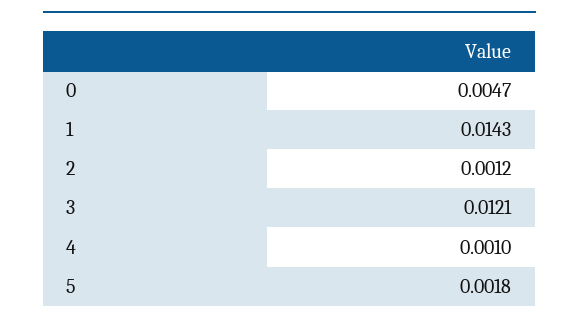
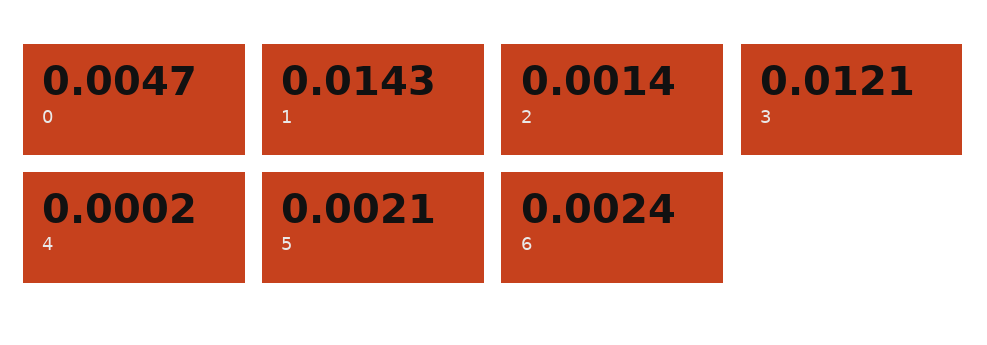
  {
    "0": 0.0047,
    "1": 0.0143,
-   "2": 0.0012,
+   "2": 0.0014,
    "3": 0.0121,
-   "4": 0.001,
+   "4": 0.0002,
-   "5": 0.0018
+   "5": 0.0021,
+   "6": 0.0024
  }

